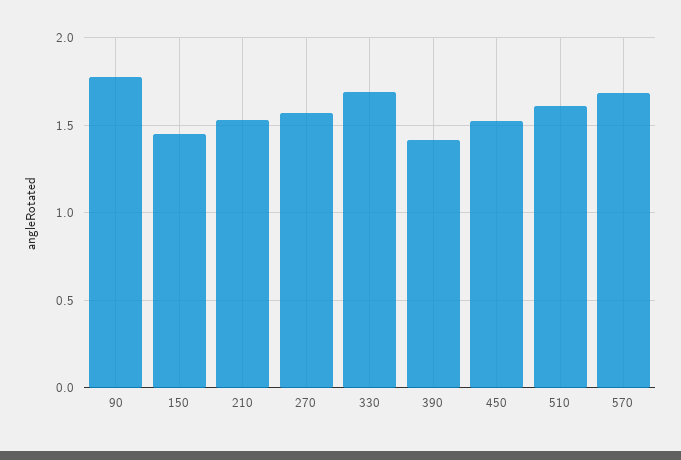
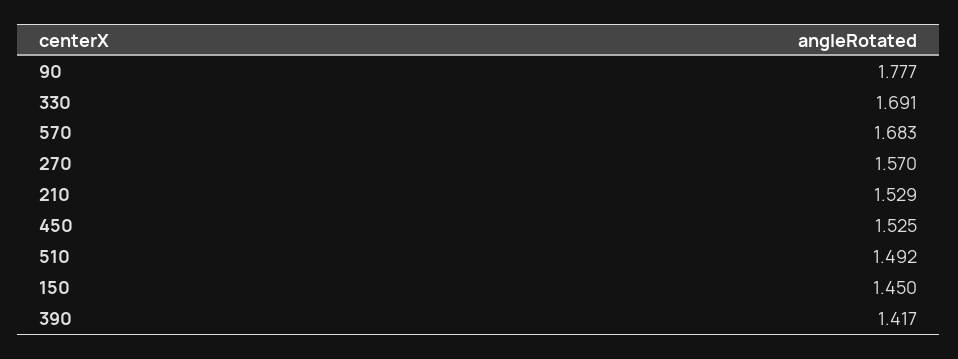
  {
    "90": 1.777,
    "150": 1.45,
    "210": 1.529,
    "270": 1.57,
    "330": 1.691,
    "390": 1.417,
    "450": 1.525,
-   "510": 1.6,
+   "510": 1.492,
    "570": 1.683
  }

